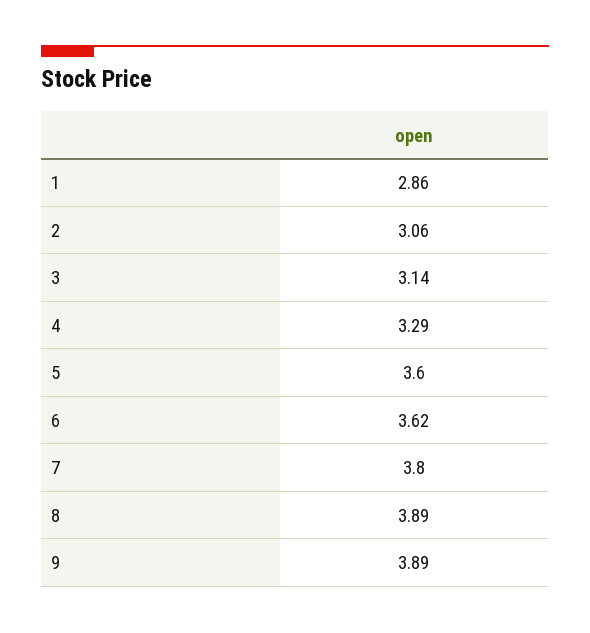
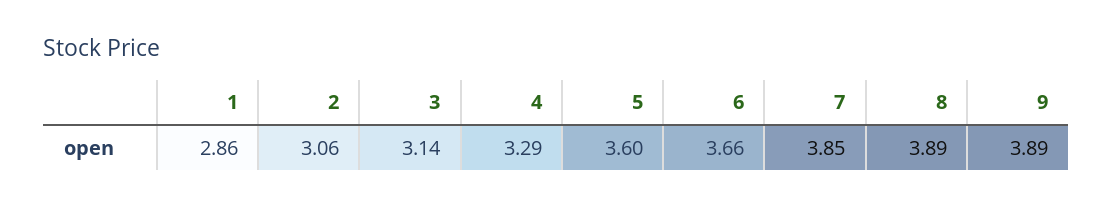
  {
    "1": 2.86,
    "2": 3.06,
    "3": 3.14,
    "4": 3.29,
    "5": 3.6,
-   "6": 3.62,
+   "6": 3.66,
-   "7": 3.8,
+   "7": 3.85,
    "8": 3.89,
    "9": 3.89
  }

